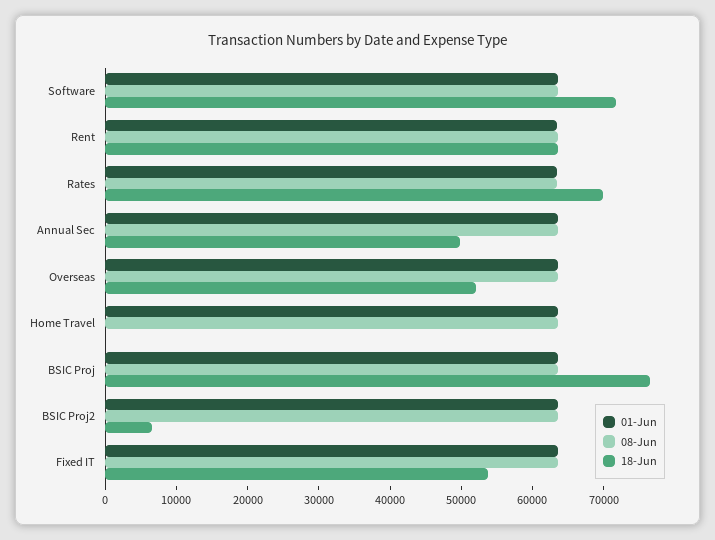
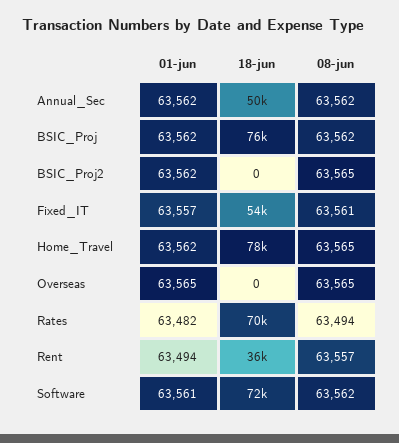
  {
    "01-Jun": {
      "Software": 63561,
      "Rent": 63494,
      "Rates": 63482,
      "Annual Sec": 63562,
      "Overseas": 63565,
      "Home Travel": 63562,
      "BSIC Proj": 63562,
      "BSIC Proj2": 63562,
      "Fixed IT": 63557
    },
    "08-Jun": {
      "Software": 63562,
      "Rent": 63557,
      "Rates": 63494,
      "Annual Sec": 63562,
      "Overseas": 63565,
      "Home Travel": 63565,
      "BSIC Proj": 63562,
      "BSIC Proj2": 63565,
      "Fixed IT": 63561
    },
    "18-Jun": {
      "Software": 72000,
-     "Rent": 64000,
+     "Rent": 36000,
      "Rates": 70000,
      "Annual Sec": 50000,
-     "Overseas": 52000,
+     "Overseas": 0,
-     "Home Travel": 0,
+     "Home Travel": 78000,
      "BSIC Proj": 76000,
-     "BSIC Proj2": 6000,
+     "BSIC Proj2": 0,
      "Fixed IT": 54000
    }
  }

